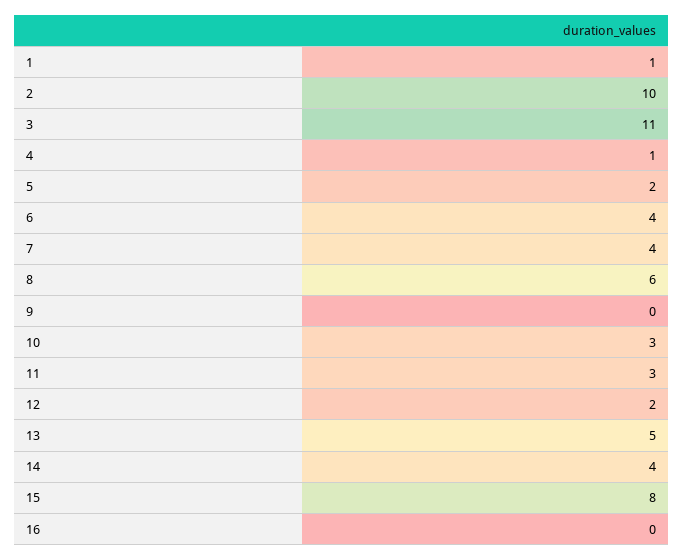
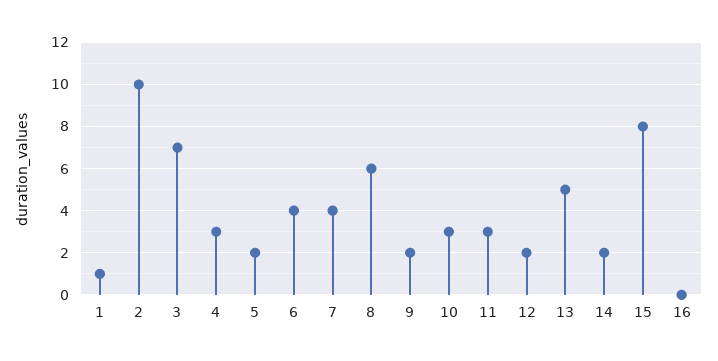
  {
    "1": 1,
    "2": 10,
-   "3": 11,
+   "3": 7,
-   "4": 1,
+   "4": 3,
    "5": 2,
    "6": 4,
    "7": 4,
    "8": 6,
-   "9": 0,
+   "9": 2,
    "10": 3,
    "11": 3,
    "12": 2,
    "13": 5,
-   "14": 4,
+   "14": 2,
    "15": 8,
    "16": 0
  }

